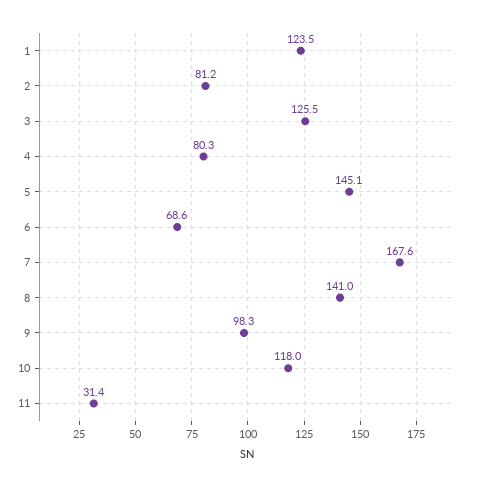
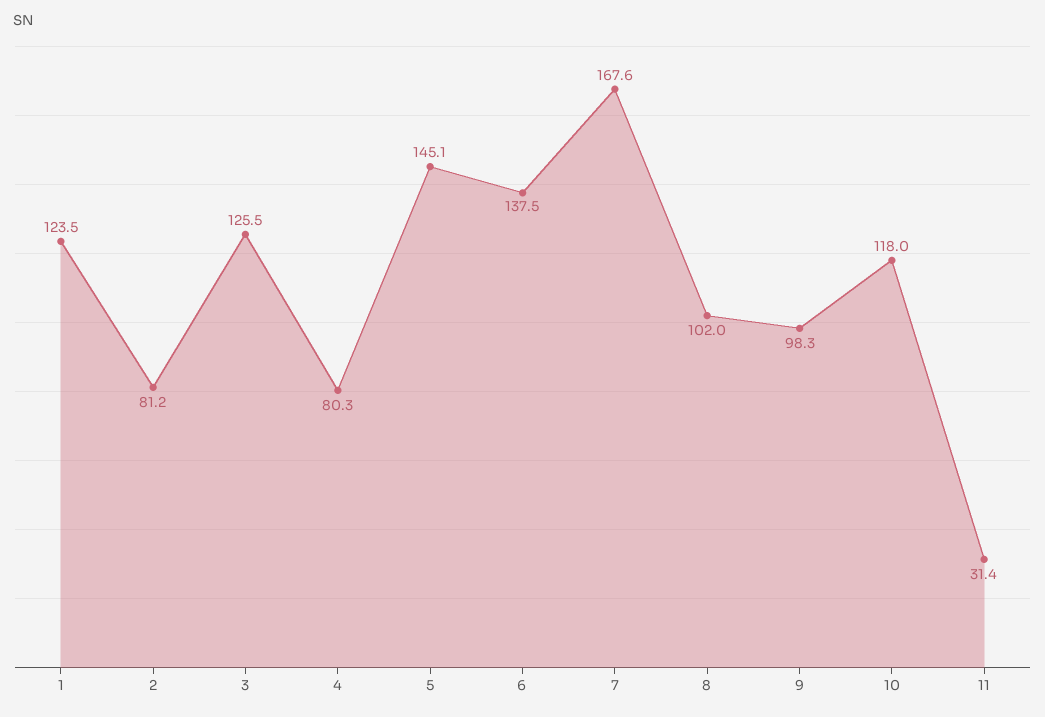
  {
    "1": 123.5,
    "2": 81.2,
    "3": 125.5,
    "4": 80.3,
    "5": 145.1,
-   "6": 68.6,
+   "6": 137.5,
    "7": 167.6,
-   "8": 141,
+   "8": 102,
    "9": 98.3,
    "10": 118,
    "11": 31.4
  }

